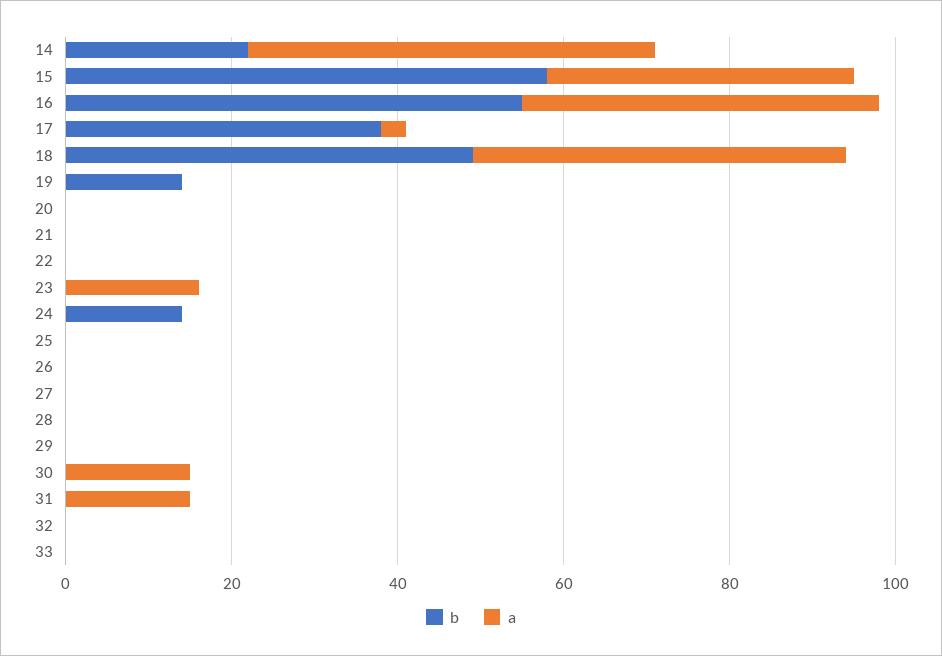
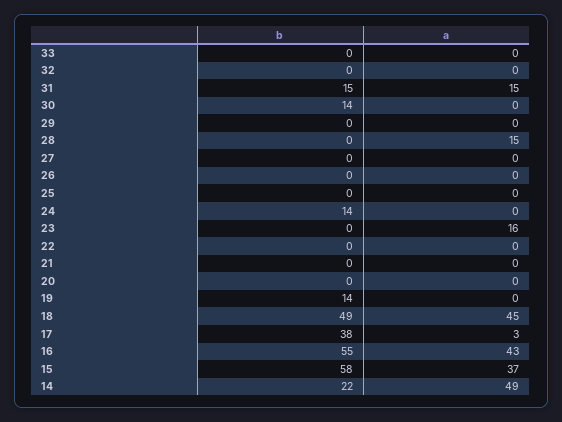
  {
    "b": {
      "14": 22,
      "15": 58,
      "16": 55,
      "17": 38,
      "18": 49,
      "19": 14,
      "20": 0,
      "21": 0,
      "22": 0,
      "23": 0,
      "24": 14,
      "25": 0,
      "26": 0,
      "27": 0,
      "28": 0,
      "29": 0,
-     "30": 0,
+     "30": 14,
-     "31": 0,
+     "31": 15,
      "32": 0,
      "33": 0
    },
    "a": {
      "14": 49,
      "15": 37,
      "16": 43,
      "17": 3,
      "18": 45,
      "19": 0,
      "20": 0,
      "21": 0,
      "22": 0,
      "23": 16,
      "24": 0,
      "25": 0,
      "26": 0,
      "27": 0,
-     "28": 0,
+     "28": 15,
      "29": 0,
-     "30": 15,
+     "30": 0,
      "31": 15,
      "32": 0,
      "33": 0
    }
  }

